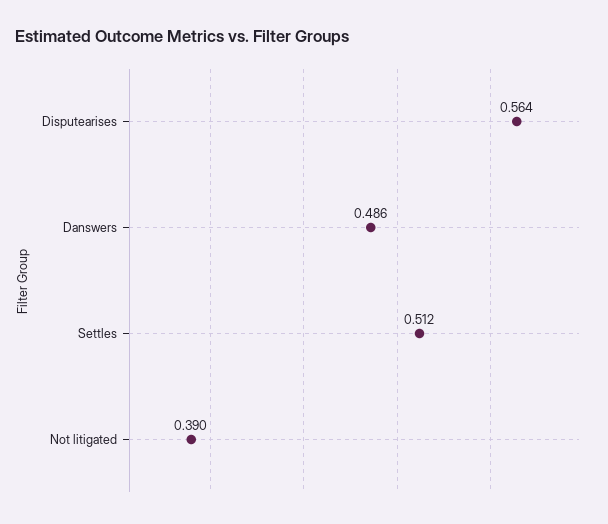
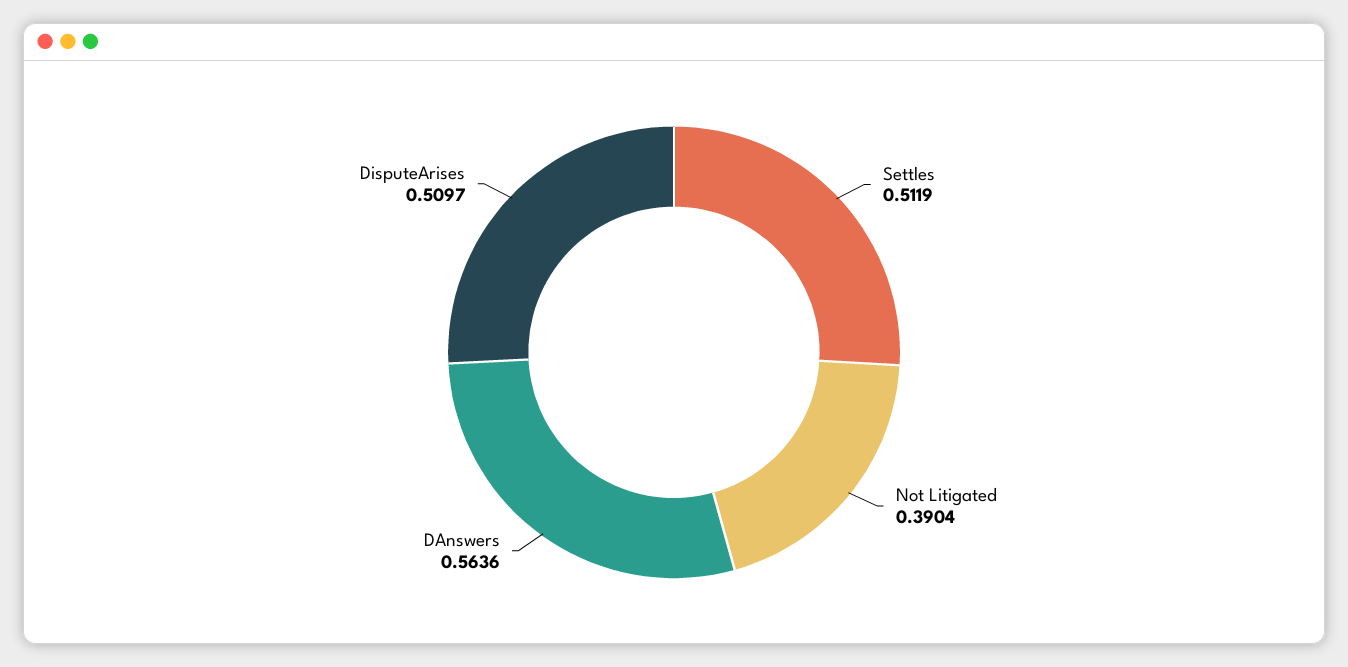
  {
-   "Disputearises": 0.564,
+   "Disputearises": 0.5097,
-   "Danswers": 0.486,
+   "Danswers": 0.5636,
    "Settles": 0.5119,
    "Not litigated": 0.3904
  }

